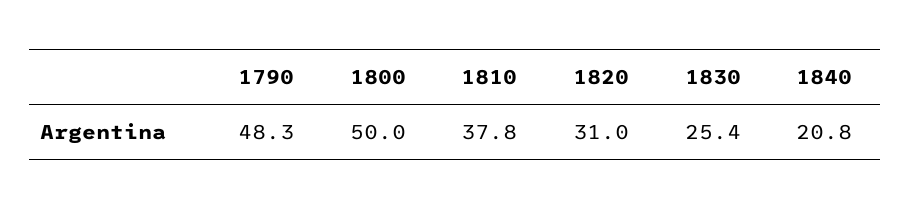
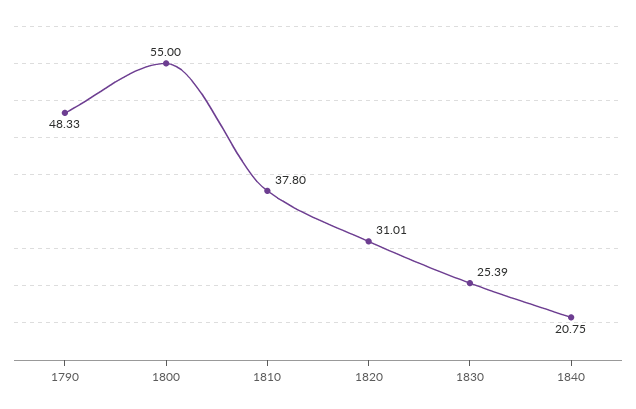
  {
    "1790": 48.33,
-   "1800": 50,
+   "1800": 55,
    "1810": 37.8,
    "1820": 31.01,
    "1830": 25.39,
    "1840": 20.75
  }

